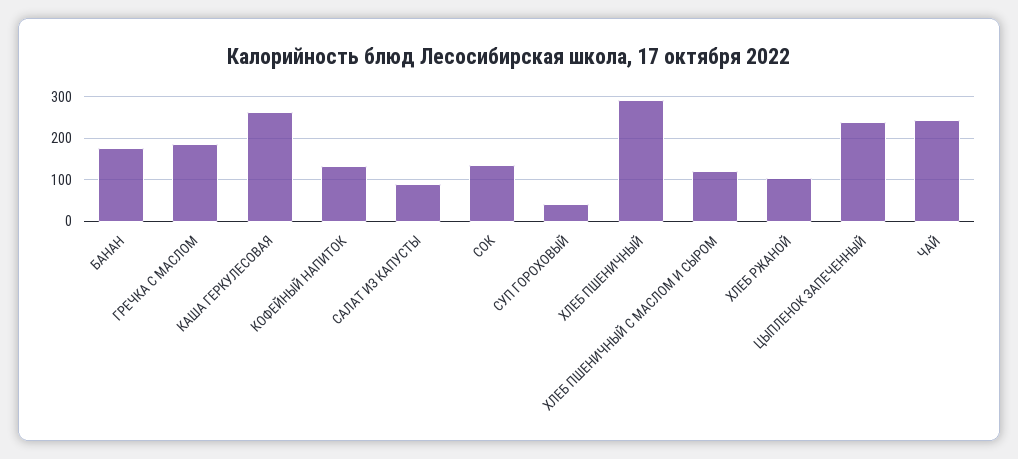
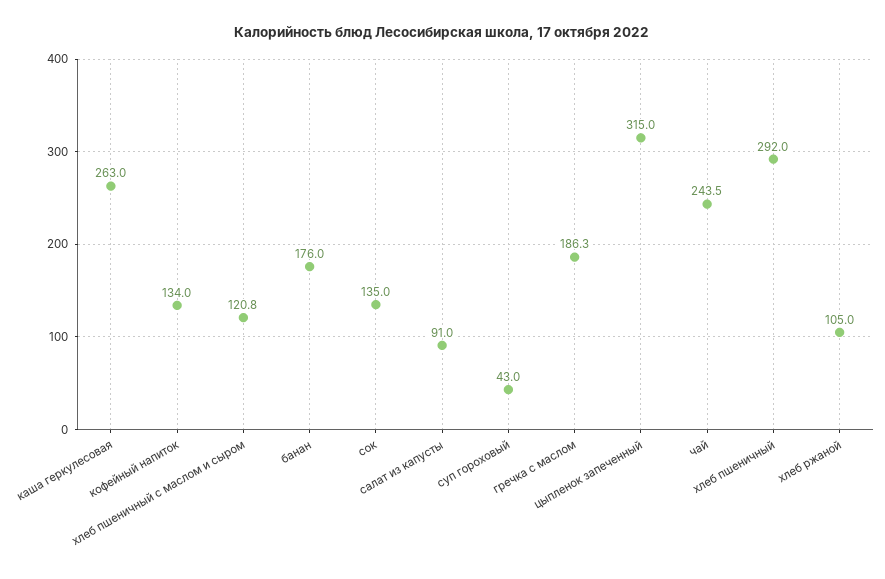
  {
    "БАНАН": 176,
    "ГРЕЧКА С МАСЛОМ": 186.3,
    "КАША ГЕРКУЛЕСОВАЯ": 263,
    "КОФЕЙНЫЙ НАПИТОК": 134,
    "САЛАТ ИЗ КАПУСТЫ": 91,
    "СОК": 135,
    "СУП ГОРОХОВЫЙ": 43,
    "ХЛЕБ ПШЕНИЧНЫЙ": 292,
    "ХЛЕБ ПШЕНИЧНЫЙ С МАСЛОМ И СЫРОМ": 120.8,
    "ХЛЕБ РЖАНОЙ": 105,
-   "ЦЫПЛЕНОК ЗАПЕЧЕННЫЙ": 240,
+   "ЦЫПЛЕНОК ЗАПЕЧЕННЫЙ": 315,
    "ЧАЙ": 243.5
  }

